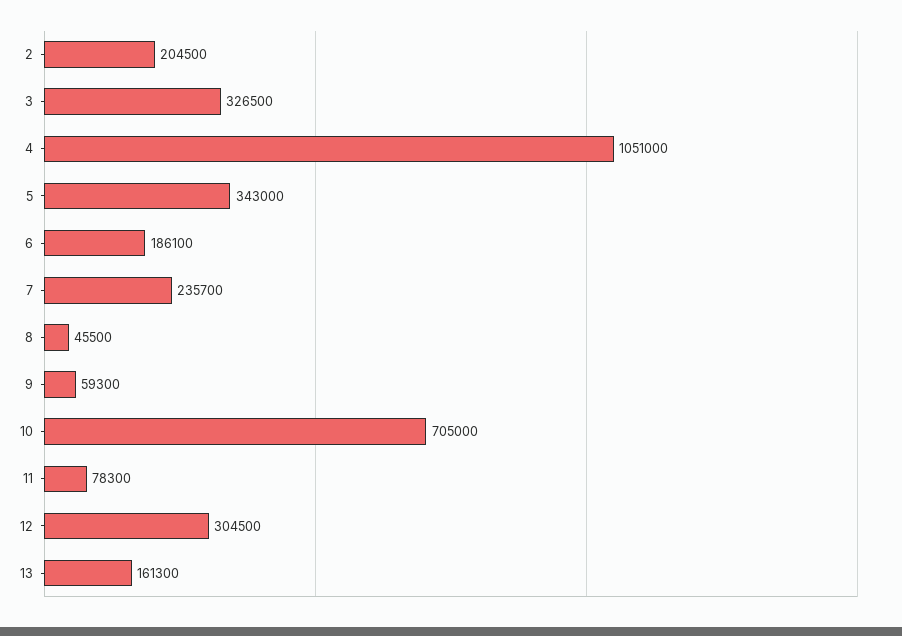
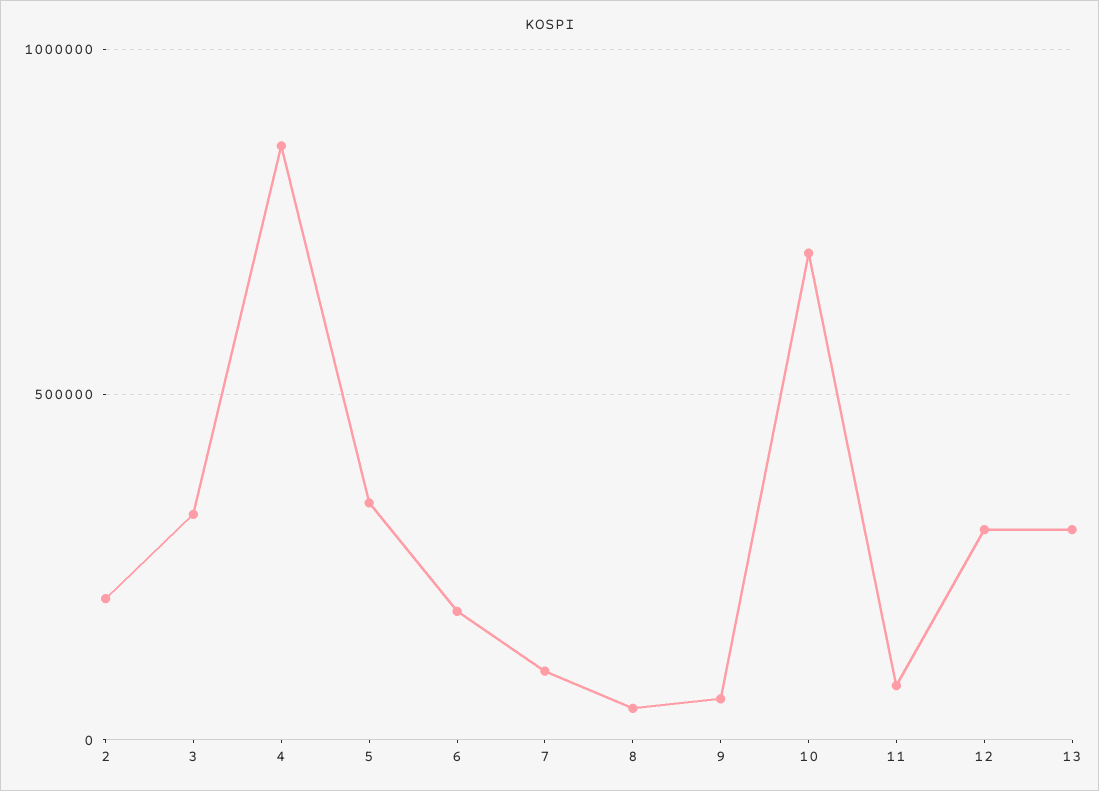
  {
    "2": 204500,
    "3": 326500,
-   "4": 1051000,
+   "4": 850000,
    "5": 343000,
    "6": 186100,
-   "7": 235700,
+   "7": 100000,
    "8": 45500,
    "9": 59300,
    "10": 705000,
    "11": 78300,
    "12": 304500,
-   "13": 161300
+   "13": 300000
  }

